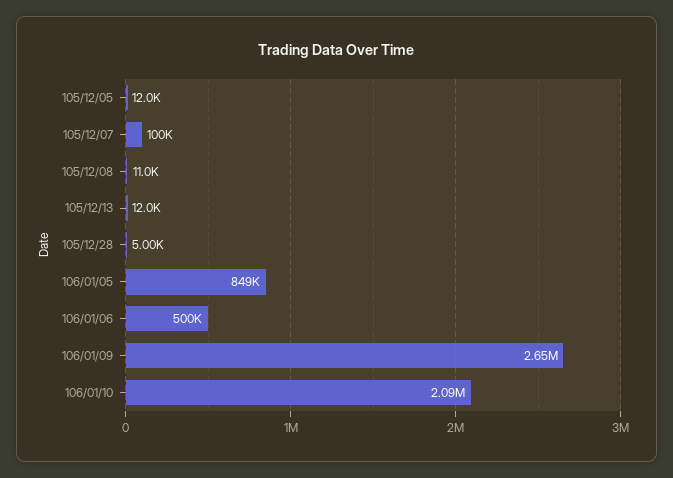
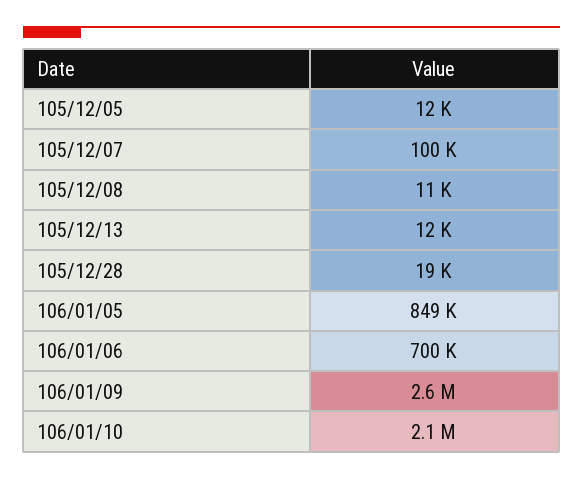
  {
    "105/12/05": 12000,
    "105/12/07": 100000,
    "105/12/08": 11000,
    "105/12/13": 12000,
-   "105/12/28": 5000,
+   "105/12/28": 19000,
    "106/01/05": 849000,
-   "106/01/06": 500000,
+   "106/01/06": 700000,
    "106/01/09": 2650000,
    "106/01/10": 2090000
  }

